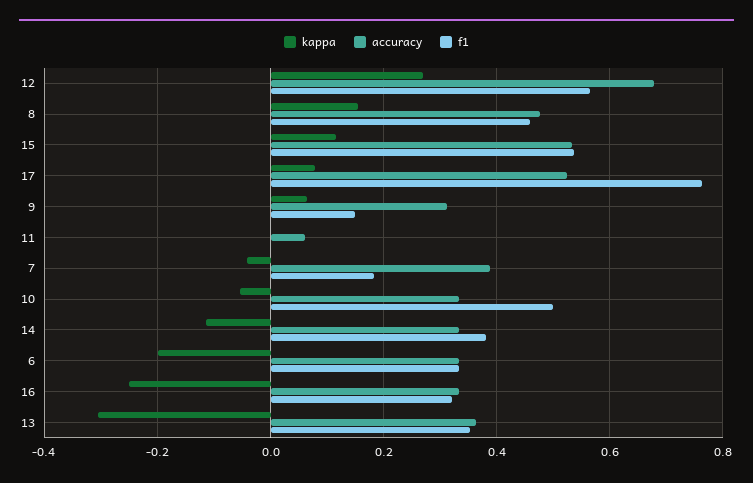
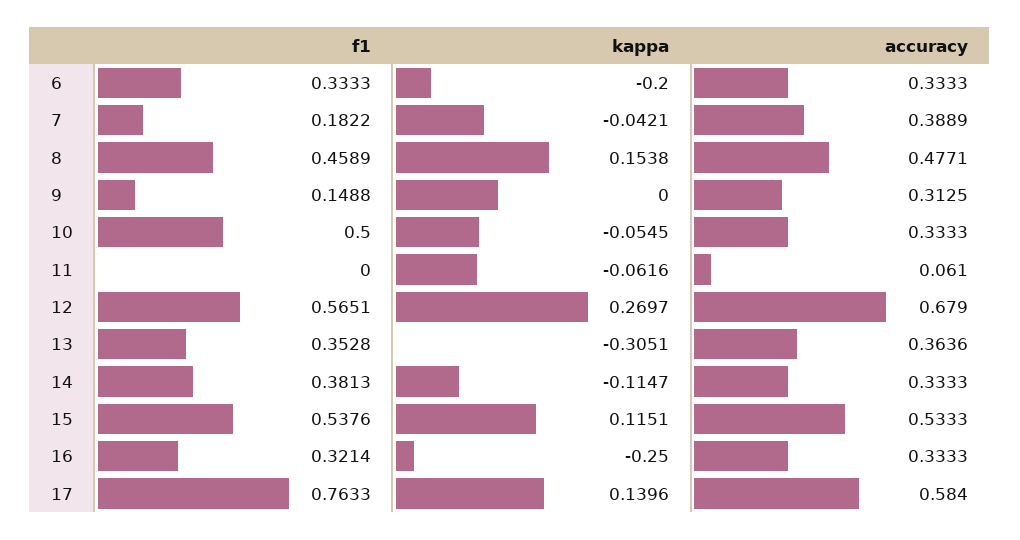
  {
    "kappa": {
      "12": 0.2697,
      "8": 0.1538,
      "15": 0.1151,
-     "17": 0.08,
+     "17": 0.1396,
-     "9": 0.06,
+     "9": 0,
-     "11": 0,
+     "11": -0.0616,
      "7": -0.0421,
      "10": -0.0545,
      "14": -0.1147,
      "6": -0.2,
      "16": -0.25,
      "13": -0.3051
    },
    "accuracy": {
      "12": 0.679,
      "8": 0.4771,
      "15": 0.5333,
-     "17": 0.52,
+     "17": 0.584,
      "9": 0.3125,
      "11": 0.061,
      "7": 0.3889,
      "10": 0.3333,
      "14": 0.3333,
      "6": 0.3333,
      "16": 0.3333,
      "13": 0.3636
    },
    "f1": {
      "12": 0.5651,
      "8": 0.4589,
      "15": 0.5376,
      "17": 0.7633,
      "9": 0.1488,
      "11": 0,
      "7": 0.1822,
      "10": 0.5,
      "14": 0.3813,
      "6": 0.3333,
      "16": 0.3214,
      "13": 0.3528
    }
  }

